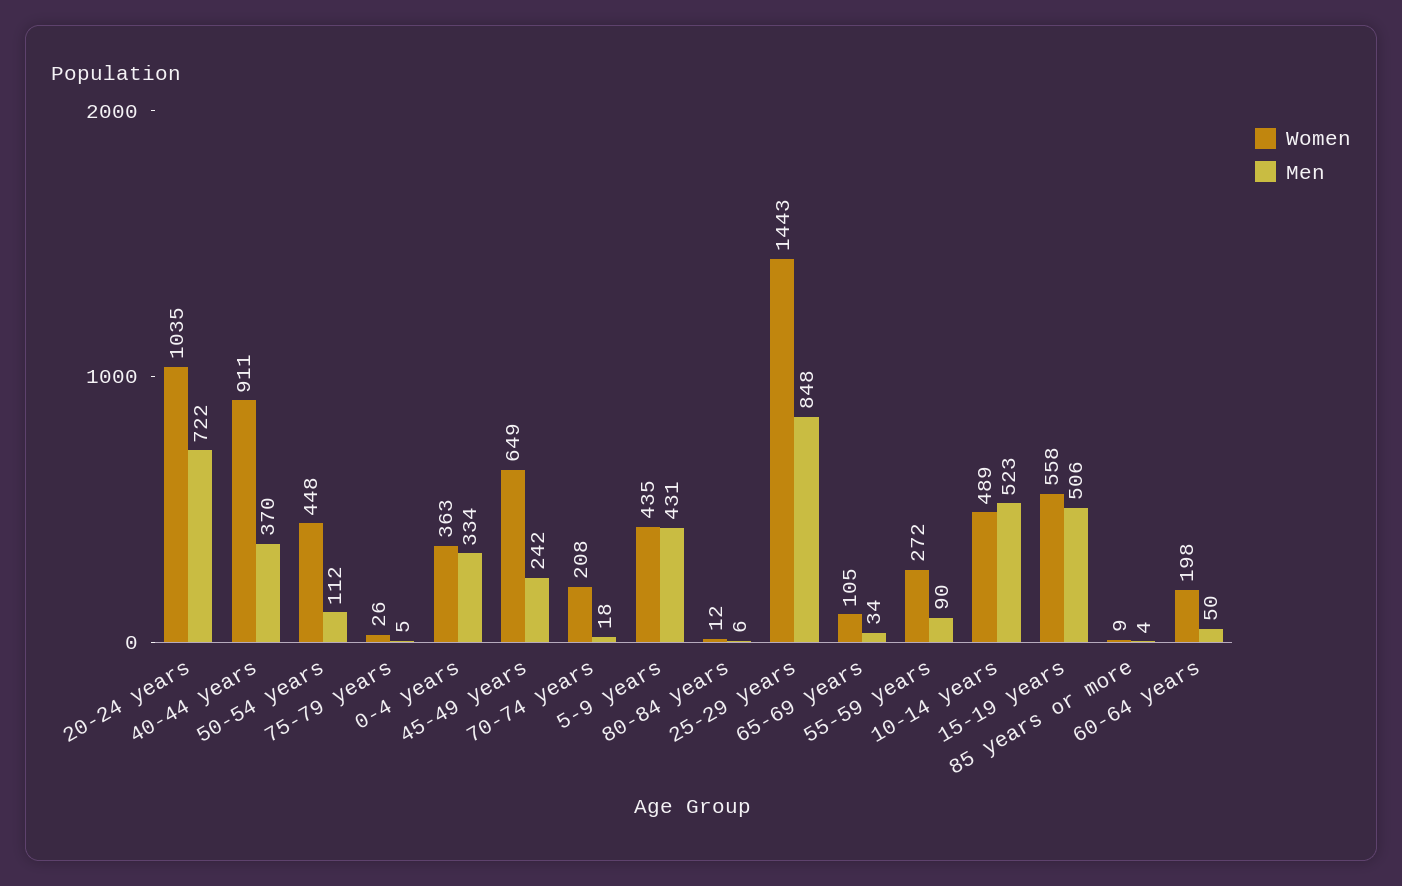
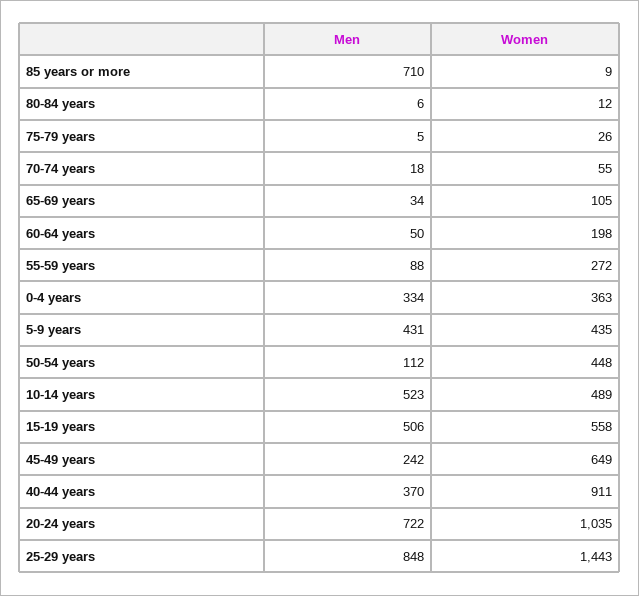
  {
    "Women": {
      "20-24 years": 1035,
      "40-44 years": 911,
      "50-54 years": 448,
      "75-79 years": 26,
      "0-4 years": 363,
      "45-49 years": 649,
-     "70-74 years": 208,
+     "70-74 years": 55,
      "5-9 years": 435,
      "80-84 years": 12,
      "25-29 years": 1443,
      "65-69 years": 105,
      "55-59 years": 272,
      "10-14 years": 489,
      "15-19 years": 558,
      "85 years or more": 9,
      "60-64 years": 198
    },
    "Men": {
      "20-24 years": 722,
      "40-44 years": 370,
      "50-54 years": 112,
      "75-79 years": 5,
      "0-4 years": 334,
      "45-49 years": 242,
      "70-74 years": 18,
      "5-9 years": 431,
      "80-84 years": 6,
      "25-29 years": 848,
      "65-69 years": 34,
-     "55-59 years": 90,
+     "55-59 years": 88,
      "10-14 years": 523,
      "15-19 years": 506,
-     "85 years or more": 4,
+     "85 years or more": 710,
      "60-64 years": 50
    }
  }

